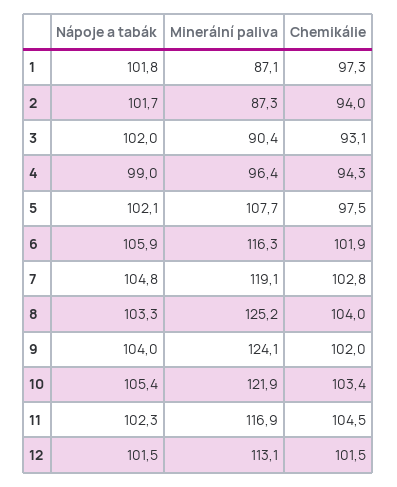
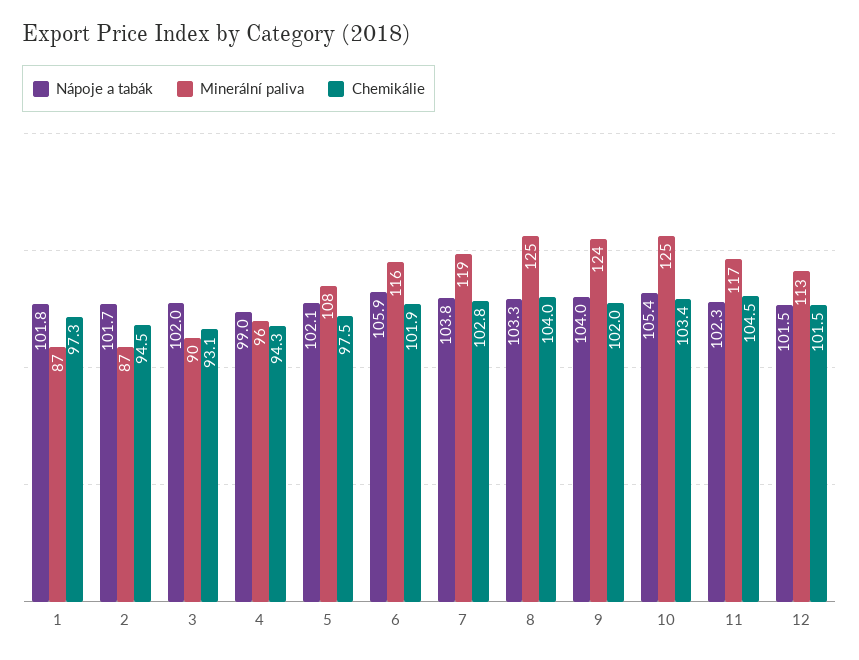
  {
    "Nápoje a tabák": {
      "1": 101.8,
      "2": 101.7,
      "3": 102,
      "4": 99,
      "5": 102.1,
      "6": 105.9,
-     "7": 104.8,
+     "7": 103.8,
      "8": 103.3,
      "9": 104,
      "10": 105.4,
      "11": 102.3,
      "12": 101.5
    },
    "Minerální paliva": {
      "1": 87.1,
      "2": 87.3,
      "3": 90.4,
      "4": 96.4,
      "5": 107.7,
      "6": 116.3,
      "7": 119.1,
      "8": 125.2,
      "9": 124.1,
-     "10": 121.9,
+     "10": 125,
      "11": 116.9,
      "12": 113.1
    },
    "Chemikálie": {
      "1": 97.3,
-     "2": 94,
+     "2": 94.5,
      "3": 93.1,
      "4": 94.3,
      "5": 97.5,
      "6": 101.9,
      "7": 102.8,
      "8": 104,
      "9": 102,
      "10": 103.4,
      "11": 104.5,
      "12": 101.5
    }
  }

